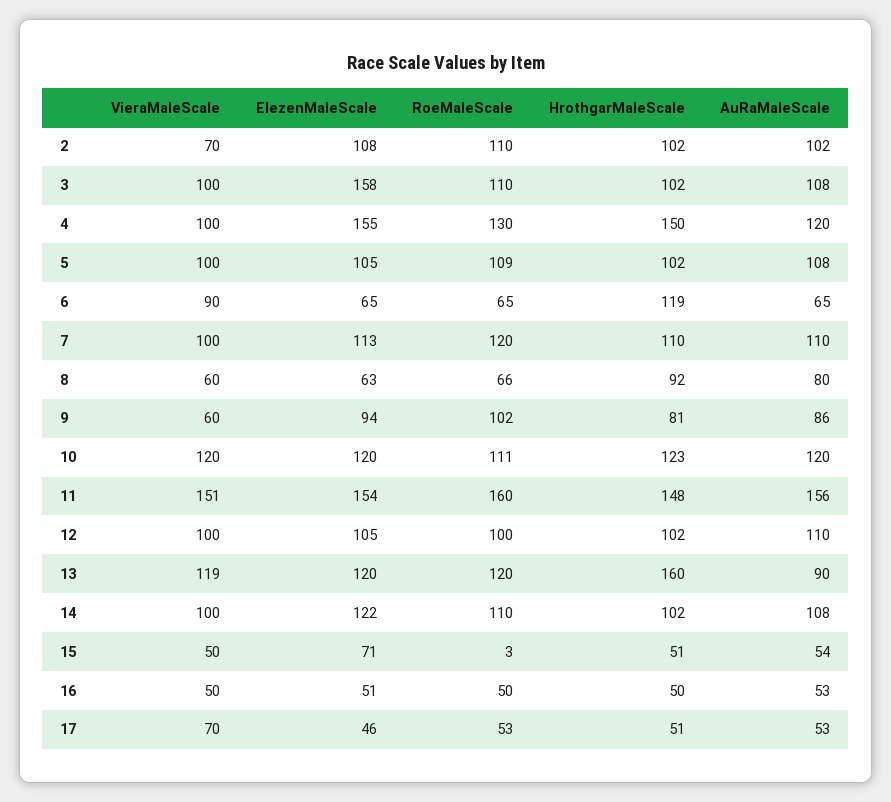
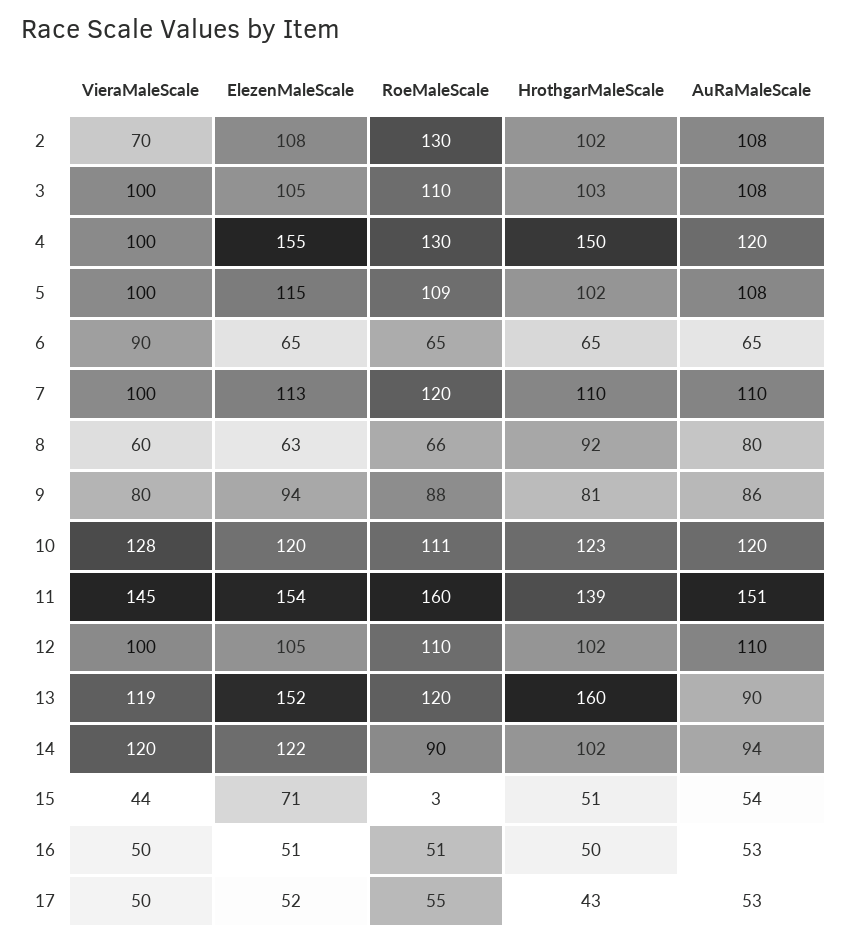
  {
    "VieraMaleScale": {
      "2": 70,
      "3": 100,
      "4": 100,
      "5": 100,
      "6": 90,
      "7": 100,
      "8": 60,
-     "9": 60,
+     "9": 80,
-     "10": 120,
+     "10": 128,
-     "11": 151,
+     "11": 145,
      "12": 100,
      "13": 119,
-     "14": 100,
+     "14": 120,
-     "15": 50,
+     "15": 44,
      "16": 50,
-     "17": 70
+     "17": 50
    },
    "ElezenMaleScale": {
      "2": 108,
-     "3": 158,
+     "3": 105,
      "4": 155,
-     "5": 105,
+     "5": 115,
      "6": 65,
      "7": 113,
      "8": 63,
      "9": 94,
      "10": 120,
      "11": 154,
      "12": 105,
-     "13": 120,
+     "13": 152,
      "14": 122,
      "15": 71,
      "16": 51,
-     "17": 46
+     "17": 52
    },
    "RoeMaleScale": {
-     "2": 110,
+     "2": 130,
      "3": 110,
      "4": 130,
      "5": 109,
      "6": 65,
      "7": 120,
      "8": 66,
-     "9": 102,
+     "9": 88,
      "10": 111,
      "11": 160,
-     "12": 100,
+     "12": 110,
      "13": 120,
-     "14": 110,
+     "14": 90,
      "15": 3,
-     "16": 50,
+     "16": 51,
-     "17": 53
+     "17": 55
    },
    "HrothgarMaleScale": {
      "2": 102,
-     "3": 102,
+     "3": 103,
      "4": 150,
      "5": 102,
-     "6": 119,
+     "6": 65,
      "7": 110,
      "8": 92,
      "9": 81,
      "10": 123,
-     "11": 148,
+     "11": 139,
      "12": 102,
      "13": 160,
      "14": 102,
      "15": 51,
      "16": 50,
-     "17": 51
+     "17": 43
    },
    "AuRaMaleScale": {
-     "2": 102,
+     "2": 108,
      "3": 108,
      "4": 120,
      "5": 108,
      "6": 65,
      "7": 110,
      "8": 80,
      "9": 86,
      "10": 120,
-     "11": 156,
+     "11": 151,
      "12": 110,
      "13": 90,
-     "14": 108,
+     "14": 94,
      "15": 54,
      "16": 53,
      "17": 53
    }
  }

